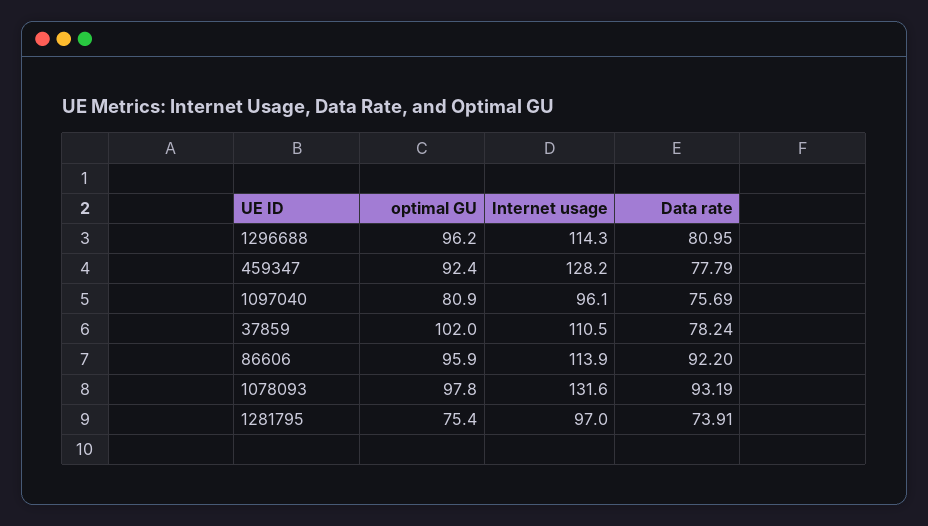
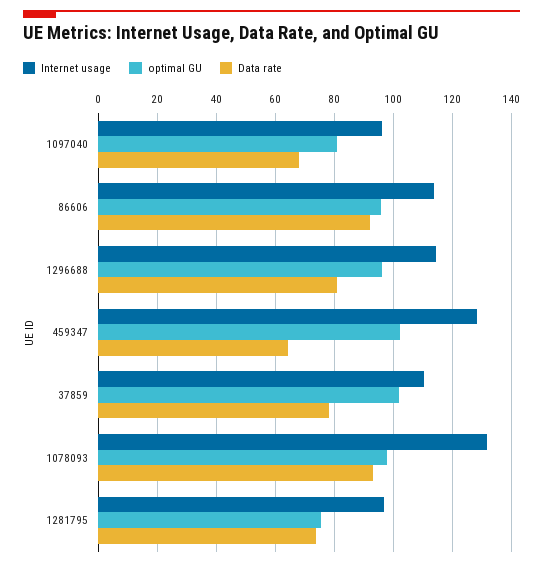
  {
    "optimal GU": {
      "1296688": 96.2,
-     "459347": 92.4,
+     "459347": 102.5,
      "1097040": 80.9,
      "37859": 102,
      "86606": 95.9,
      "1078093": 97.8,
      "1281795": 75.4
    },
    "Internet usage": {
      "1296688": 114.3,
      "459347": 128.2,
      "1097040": 96.1,
      "37859": 110.5,
      "86606": 113.9,
      "1078093": 131.6,
      "1281795": 97
    },
    "Data rate": {
      "1296688": 80.95,
-     "459347": 77.79,
+     "459347": 65,
-     "1097040": 75.69,
+     "1097040": 67.5,
      "37859": 78.24,
      "86606": 92.2,
      "1078093": 93.19,
      "1281795": 73.91
    }
  }

